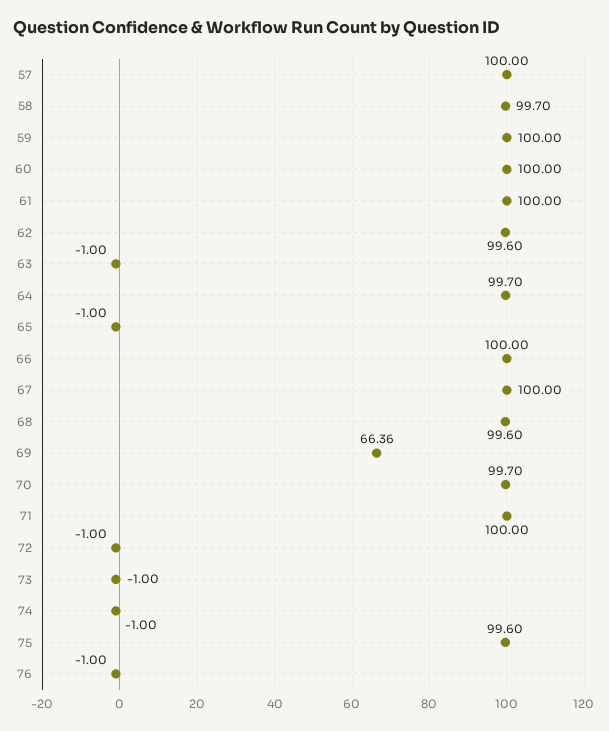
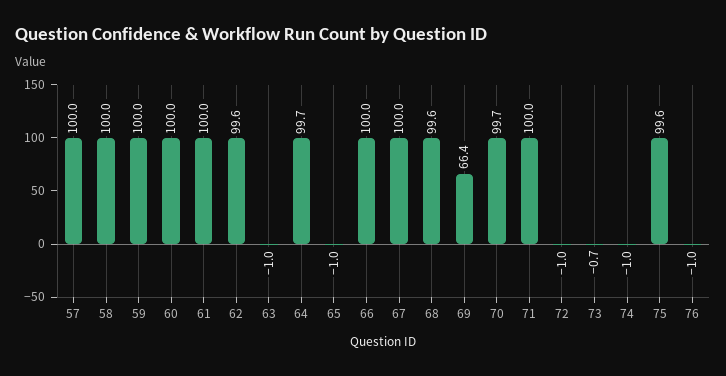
  {
    "57": 100,
-   "58": 99.7,
+   "58": 100,
    "59": 100,
    "60": 100,
    "61": 100,
    "62": 99.6,
    "63": -1,
    "64": 99.7,
    "65": -1,
    "66": 100,
    "67": 100,
    "68": 99.6,
    "69": 66.36,
    "70": 99.7,
    "71": 100,
    "72": -1,
-   "73": -1,
+   "73": -0.7,
    "74": -1,
    "75": 99.6,
    "76": -1
  }

